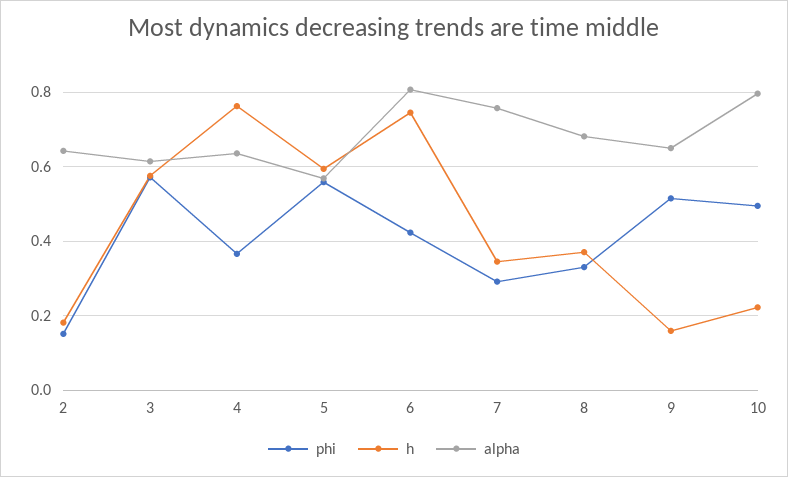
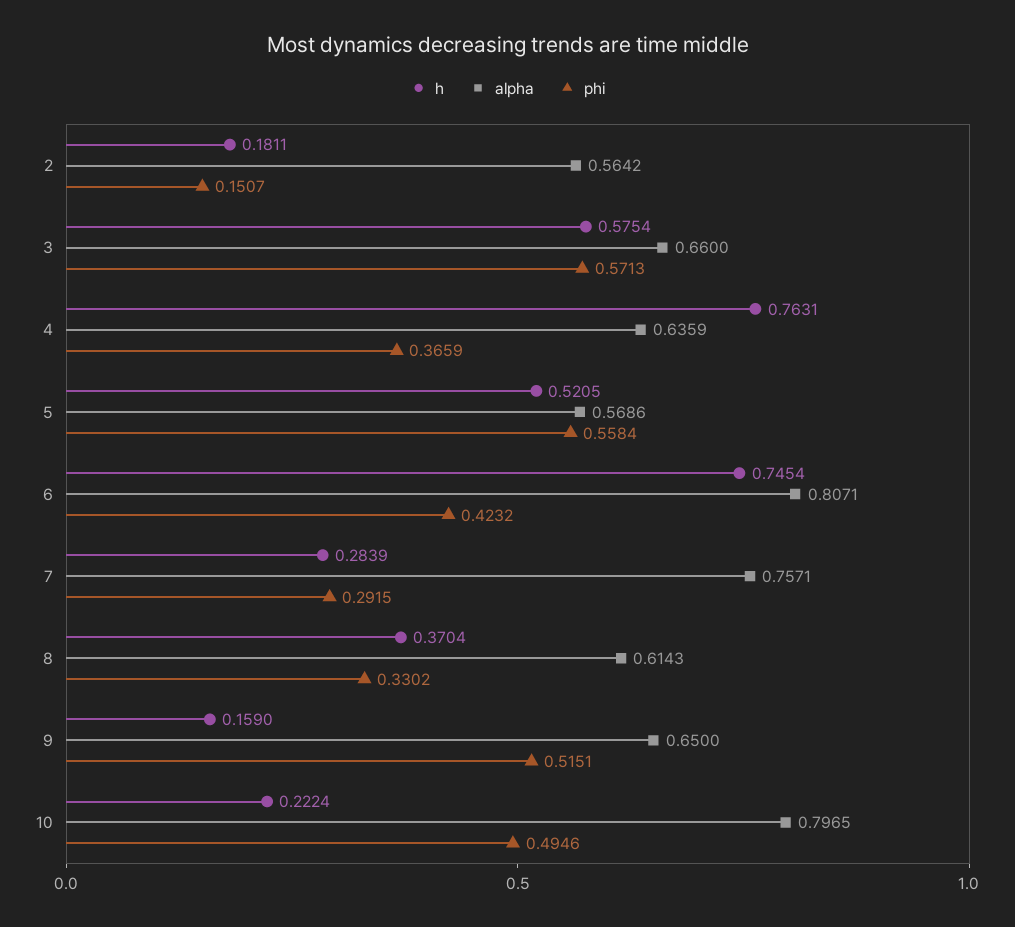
  {
    "phi": {
      "2": 0.1507,
      "3": 0.5713,
      "4": 0.3659,
      "5": 0.5584,
      "6": 0.4232,
      "7": 0.2915,
      "8": 0.3302,
      "9": 0.5151,
      "10": 0.4946
    },
    "h": {
      "2": 0.1811,
      "3": 0.5754,
      "4": 0.7631,
-     "5": 0.6,
+     "5": 0.5205,
      "6": 0.7454,
-     "7": 0.34,
+     "7": 0.2839,
      "8": 0.3704,
      "9": 0.159,
      "10": 0.2224
    },
    "alpha": {
-     "2": 0.64,
+     "2": 0.5642,
-     "3": 0.62,
+     "3": 0.66,
      "4": 0.6359,
      "5": 0.5686,
      "6": 0.8071,
      "7": 0.7571,
-     "8": 0.68,
+     "8": 0.6143,
      "9": 0.65,
      "10": 0.7965
    }
  }

